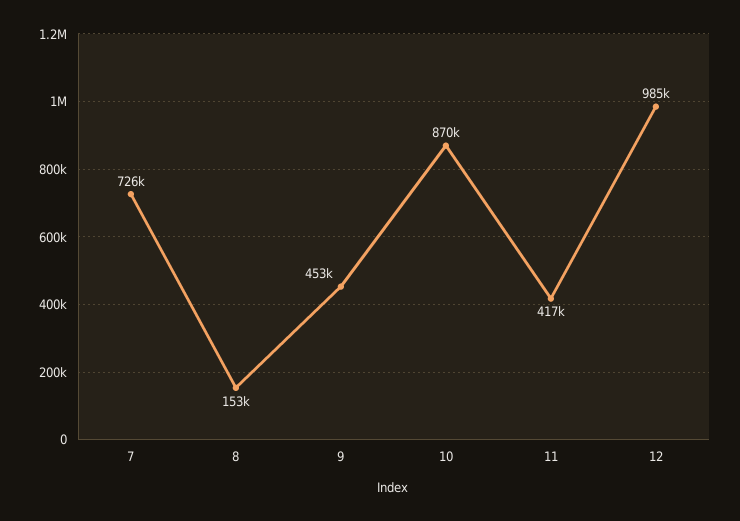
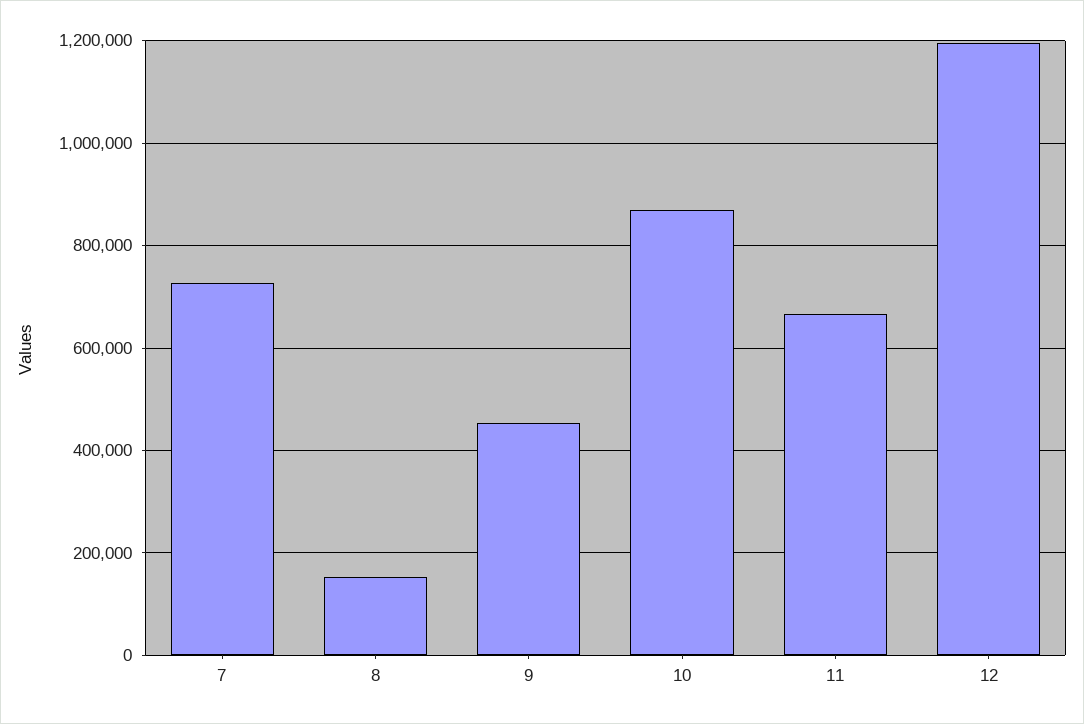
  {
    "7": 726000,
    "8": 153000,
    "9": 453000,
    "10": 870000,
-   "11": 417000,
+   "11": 660000,
-   "12": 985000
+   "12": 1200000
  }

